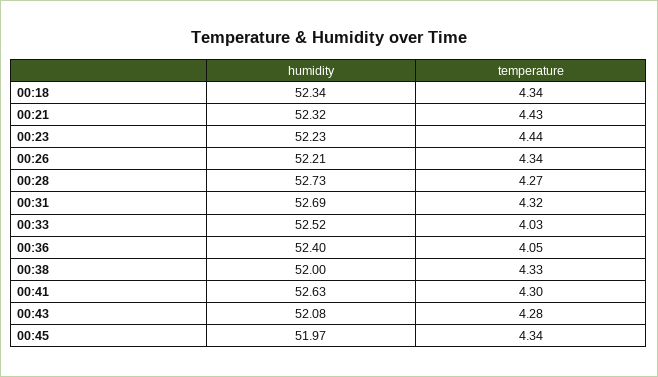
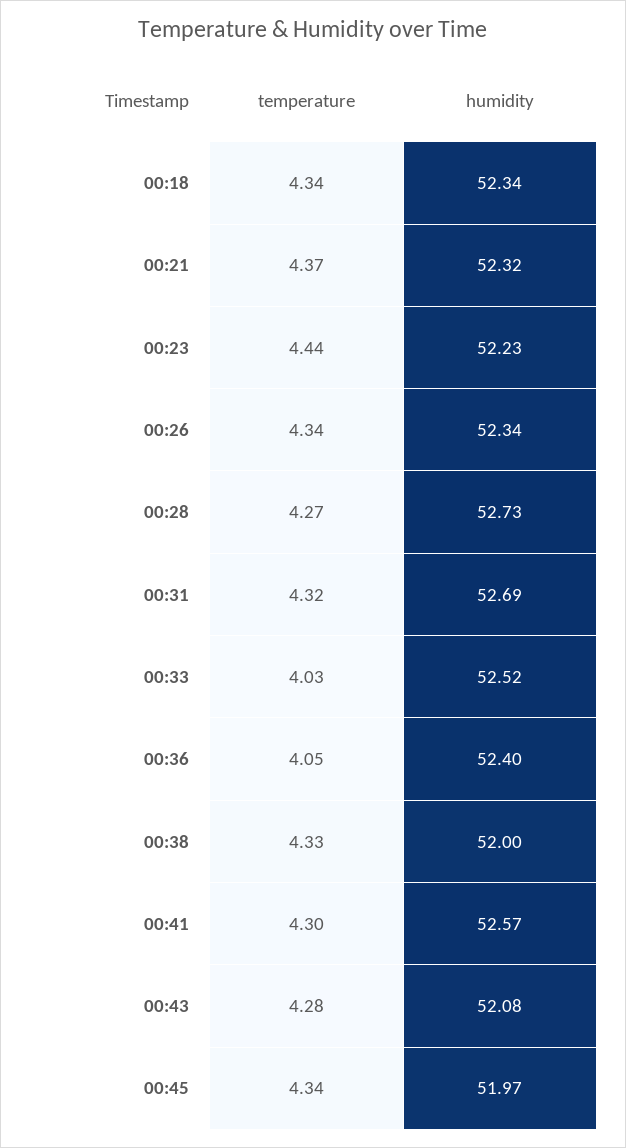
  {
    "humidity": {
      "00:18": 52.34,
      "00:21": 52.32,
      "00:23": 52.23,
-     "00:26": 52.21,
+     "00:26": 52.34,
      "00:28": 52.73,
      "00:31": 52.69,
      "00:33": 52.52,
      "00:36": 52.4,
      "00:38": 52,
-     "00:41": 52.63,
+     "00:41": 52.57,
      "00:43": 52.08,
      "00:45": 51.97
    },
    "temperature": {
      "00:18": 4.34,
-     "00:21": 4.43,
+     "00:21": 4.37,
      "00:23": 4.44,
      "00:26": 4.34,
      "00:28": 4.27,
      "00:31": 4.32,
      "00:33": 4.03,
      "00:36": 4.05,
      "00:38": 4.33,
      "00:41": 4.3,
      "00:43": 4.28,
      "00:45": 4.34
    }
  }

